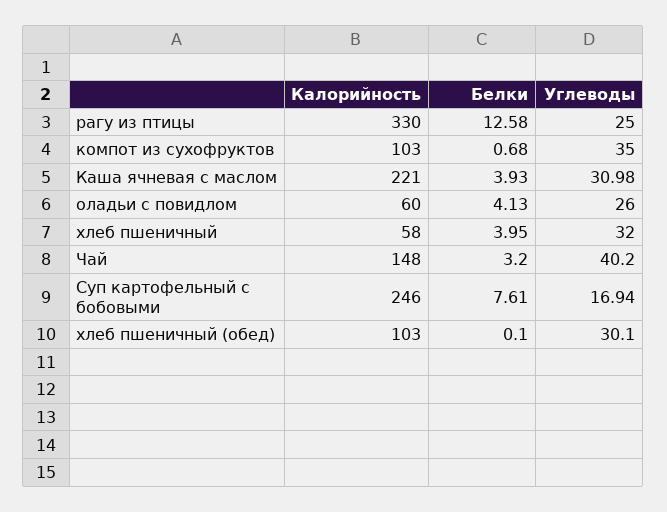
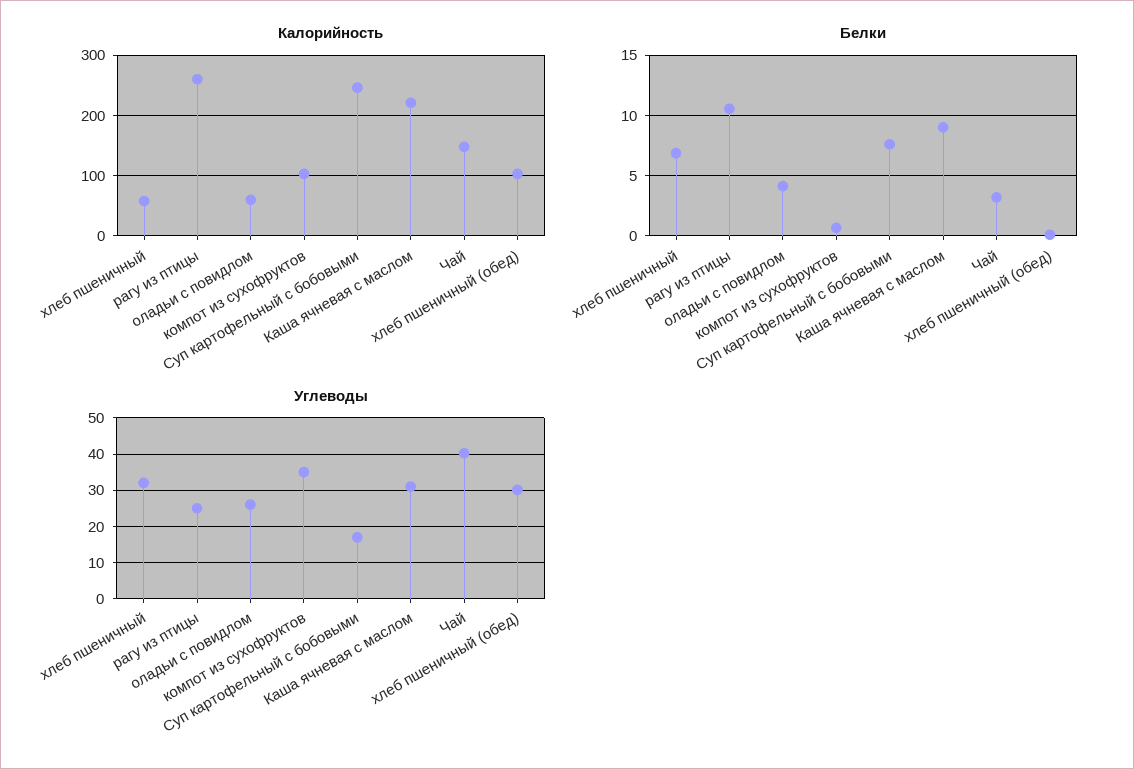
  {
    "Калорийность": {
-     "рагу из птицы": 330,
+     "рагу из птицы": 260,
      "компот из сухофруктов": 103,
      "Каша ячневая с маслом": 221,
      "оладьи с повидлом": 60,
      "хлеб пшеничный": 58,
      "Чай": 148,
      "Суп картофельный с бобовыми": 246,
      "хлеб пшеничный (обед)": 103
    },
    "Белки": {
-     "рагу из птицы": 12.58,
+     "рагу из птицы": 10.5,
      "компот из сухофруктов": 0.68,
-     "Каша ячневая с маслом": 3.93,
+     "Каша ячневая с маслом": 9,
      "оладьи с повидлом": 4.13,
-     "хлеб пшеничный": 3.95,
+     "хлеб пшеничный": 7,
      "Чай": 3.2,
      "Суп картофельный с бобовыми": 7.61,
      "хлеб пшеничный (обед)": 0.1
    },
    "Углеводы": {
      "рагу из птицы": 25,
      "компот из сухофруктов": 35,
      "Каша ячневая с маслом": 30.98,
      "оладьи с повидлом": 26,
      "хлеб пшеничный": 32,
      "Чай": 40.2,
      "Суп картофельный с бобовыми": 16.94,
      "хлеб пшеничный (обед)": 30.1
    }
  }

